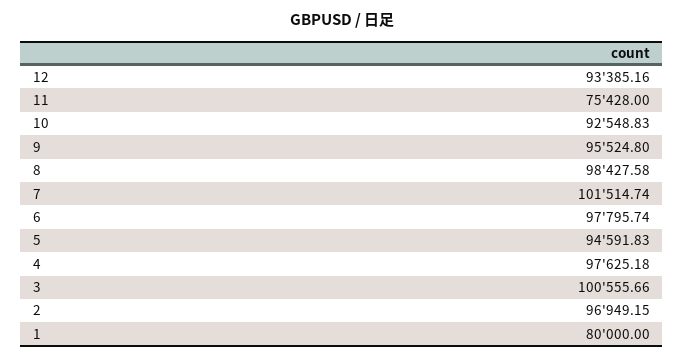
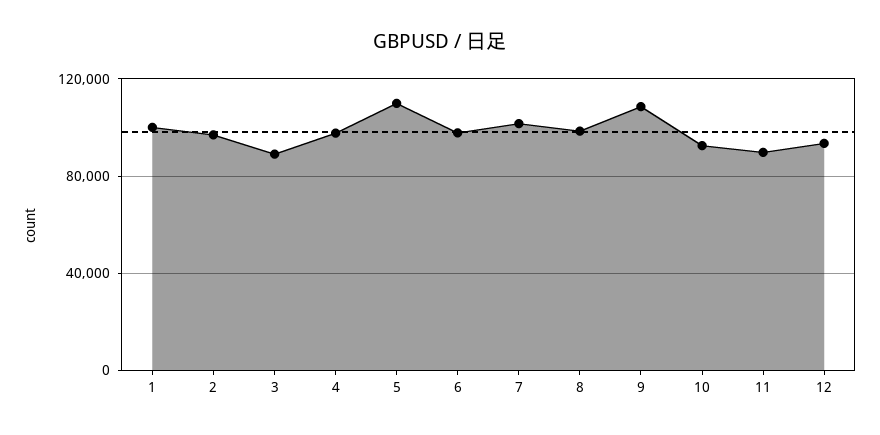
  {
    "12": 93385.16,
-   "11": 75428,
+   "11": 90000,
    "10": 92548.83,
-   "9": 95524.8,
+   "9": 110000,
    "8": 98427.58,
    "7": 101514.74,
    "6": 97795.74,
-   "5": 94591.83,
+   "5": 110000,
    "4": 97625.18,
-   "3": 100555.66,
+   "3": 90000,
    "2": 96949.15,
-   "1": 80000
+   "1": 100000
  }

